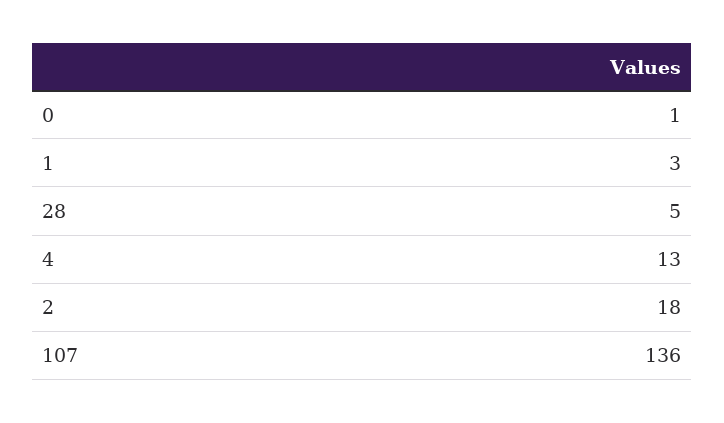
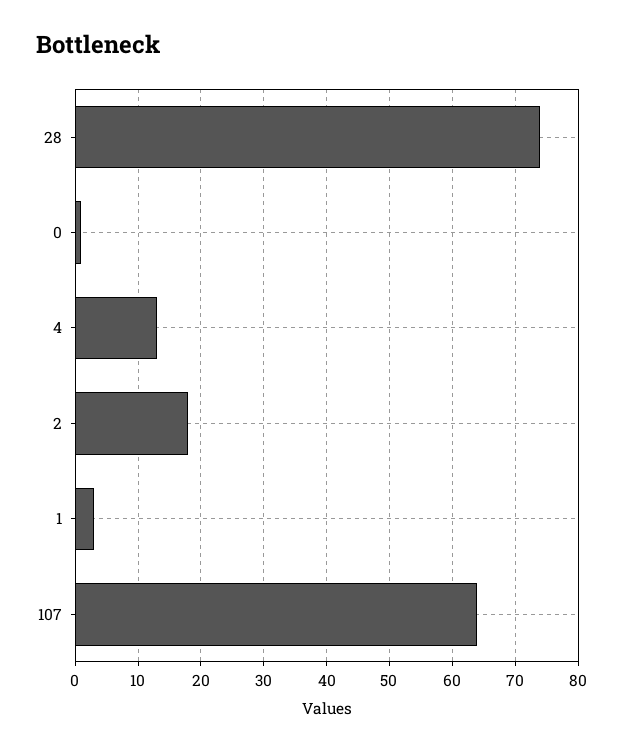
  {
    "0": 1,
    "1": 3,
-   "28": 5,
+   "28": 74,
    "4": 13,
    "2": 18,
-   "107": 136
+   "107": 64
  }

